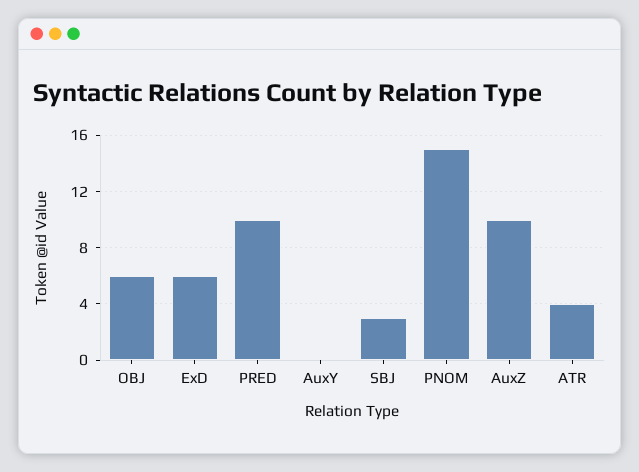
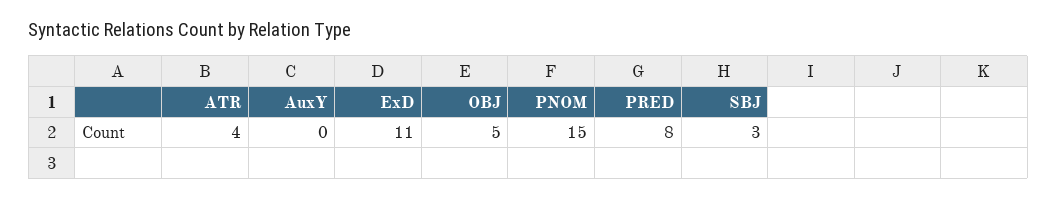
  {
-   "OBJ": 6,
+   "OBJ": 5,
-   "ExD": 6,
+   "ExD": 11,
-   "PRED": 10,
+   "PRED": 8,
    "AuxY": 0,
    "SBJ": 3,
    "PNOM": 15,
-   "AuxZ": 10,
    "ATR": 4
  }

